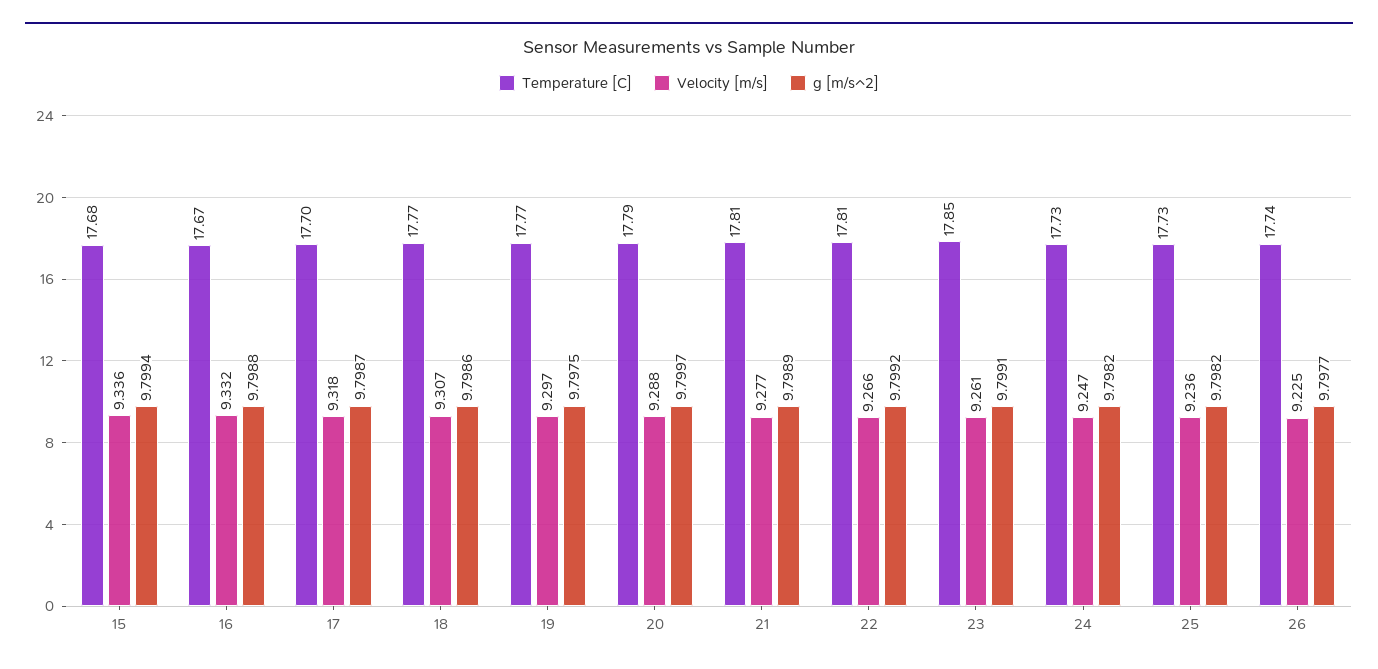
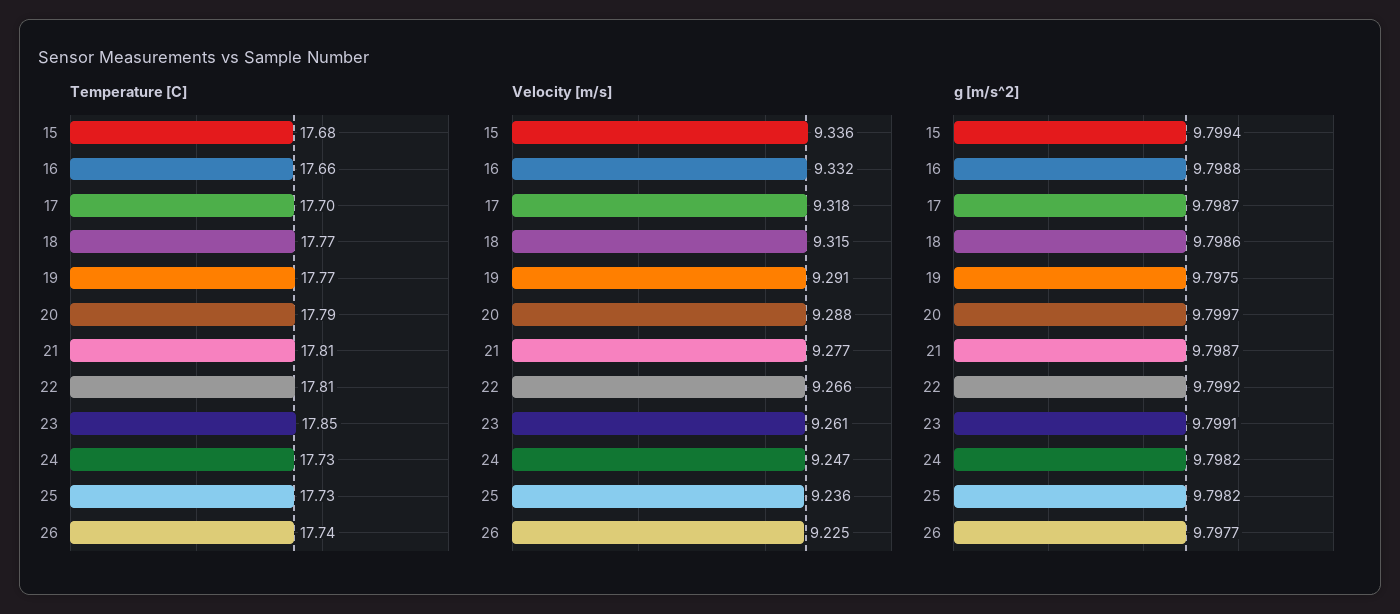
  {
    "Temperature [C]": {
      "15": 17.68,
-     "16": 17.67,
+     "16": 17.66,
      "17": 17.7,
      "18": 17.77,
      "19": 17.77,
      "20": 17.79,
      "21": 17.81,
      "22": 17.81,
      "23": 17.85,
      "24": 17.73,
      "25": 17.73,
      "26": 17.74
    },
    "Velocity [m/s]": {
      "15": 9.336,
      "16": 9.332,
      "17": 9.318,
-     "18": 9.307,
+     "18": 9.315,
-     "19": 9.297,
+     "19": 9.291,
      "20": 9.288,
      "21": 9.277,
      "22": 9.266,
      "23": 9.261,
      "24": 9.247,
      "25": 9.236,
      "26": 9.225
    },
    "g [m/s^2]": {
      "15": 9.7994,
      "16": 9.7988,
      "17": 9.7987,
      "18": 9.7986,
      "19": 9.7975,
      "20": 9.7997,
-     "21": 9.7989,
+     "21": 9.7987,
      "22": 9.7992,
      "23": 9.7991,
      "24": 9.7982,
      "25": 9.7982,
      "26": 9.7977
    }
  }

